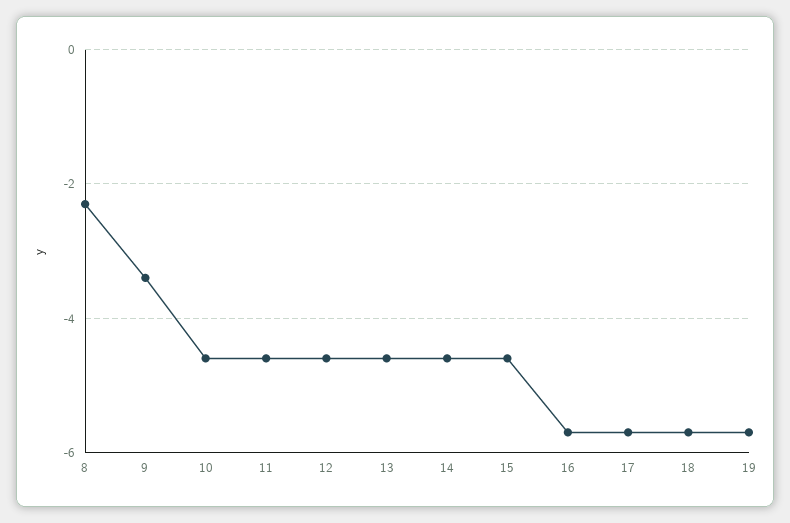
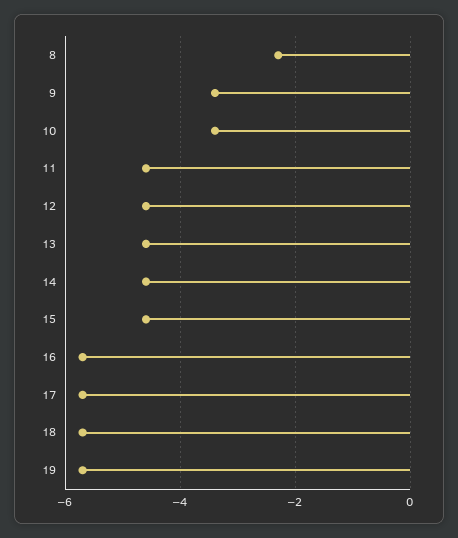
  {
    "8": -2.5,
    "9": -3.5,
-   "10": -4.5,
+   "10": -3.5,
    "11": -4.5,
    "12": -4.5,
    "13": -4.5,
    "14": -4.5,
    "15": -4.5,
    "16": -5.5,
    "17": -5.5,
    "18": -5.5,
    "19": -5.5
  }

